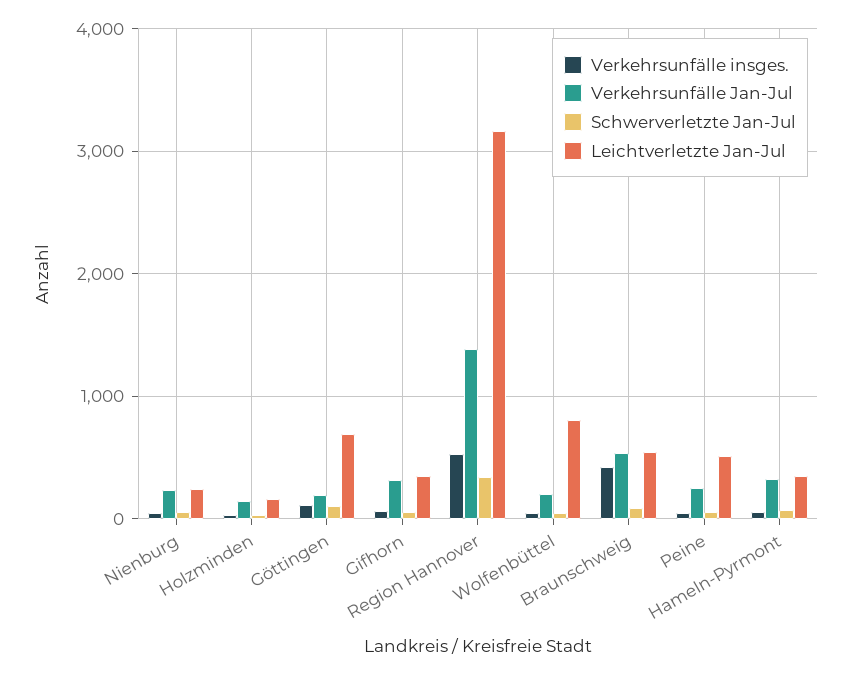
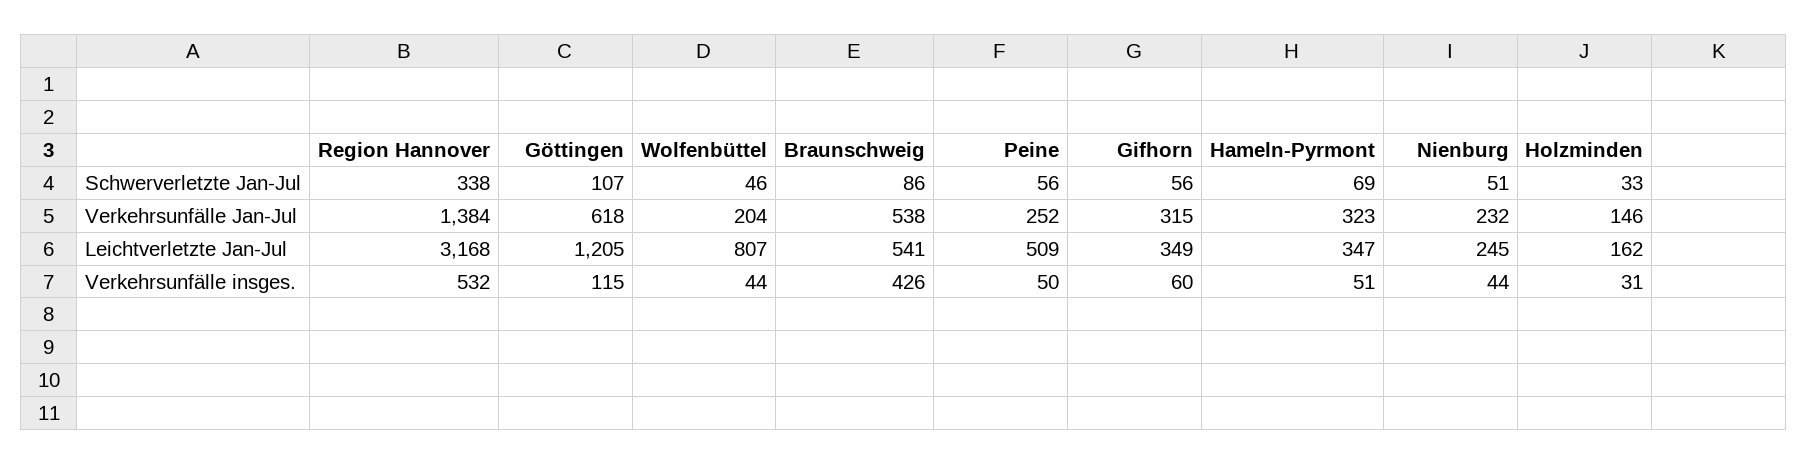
  {
    "Verkehrsunfälle insges.": {
      "Nienburg": 44,
      "Holzminden": 31,
      "Göttingen": 115,
      "Gifhorn": 60,
      "Region Hannover": 532,
      "Wolfenbüttel": 44,
      "Braunschweig": 426,
      "Peine": 50,
      "Hameln-Pyrmont": 51
    },
    "Verkehrsunfälle Jan-Jul": {
      "Nienburg": 232,
      "Holzminden": 146,
-     "Göttingen": 200,
+     "Göttingen": 618,
      "Gifhorn": 315,
      "Region Hannover": 1384,
      "Wolfenbüttel": 204,
      "Braunschweig": 538,
      "Peine": 252,
      "Hameln-Pyrmont": 323
    },
    "Schwerverletzte Jan-Jul": {
      "Nienburg": 51,
      "Holzminden": 33,
      "Göttingen": 107,
      "Gifhorn": 56,
      "Region Hannover": 338,
      "Wolfenbüttel": 46,
      "Braunschweig": 86,
      "Peine": 56,
      "Hameln-Pyrmont": 69
    },
    "Leichtverletzte Jan-Jul": {
      "Nienburg": 245,
      "Holzminden": 162,
-     "Göttingen": 700,
+     "Göttingen": 1205,
      "Gifhorn": 349,
      "Region Hannover": 3168,
      "Wolfenbüttel": 807,
      "Braunschweig": 541,
      "Peine": 509,
      "Hameln-Pyrmont": 347
    }
  }

